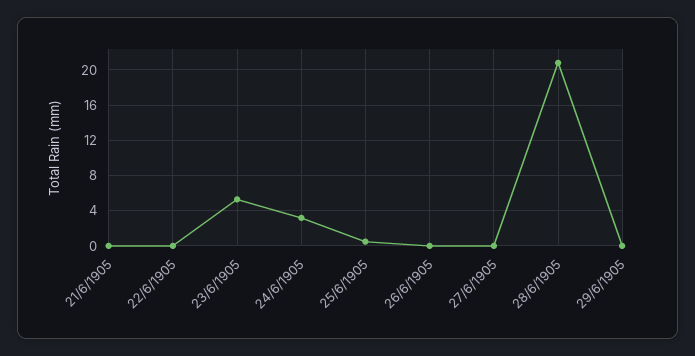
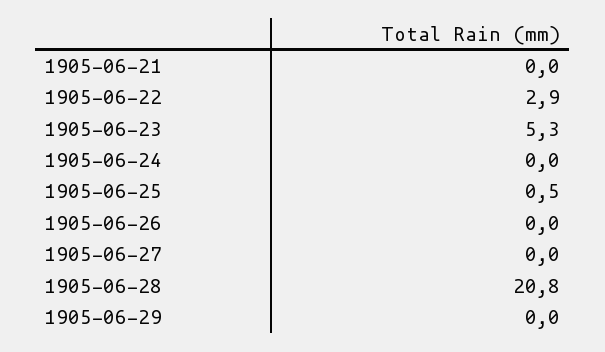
  {
    "21/6/1905": 0,
-   "22/6/1905": 0,
+   "22/6/1905": 2.9,
    "23/6/1905": 5.3,
-   "24/6/1905": 3,
+   "24/6/1905": 0,
    "25/6/1905": 0.5,
    "26/6/1905": 0,
    "27/6/1905": 0,
    "28/6/1905": 20.8,
    "29/6/1905": 0
  }

